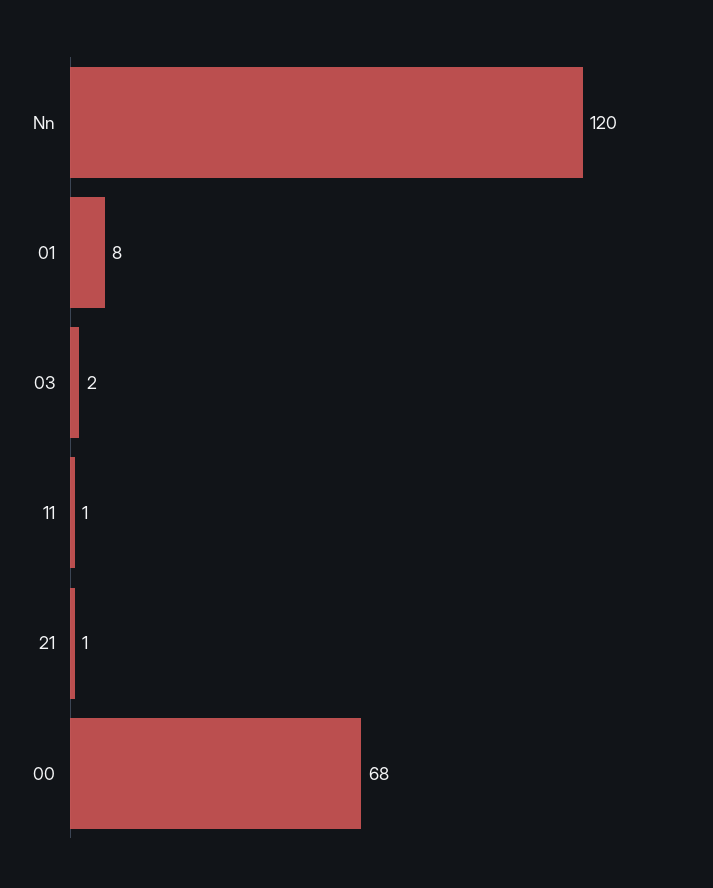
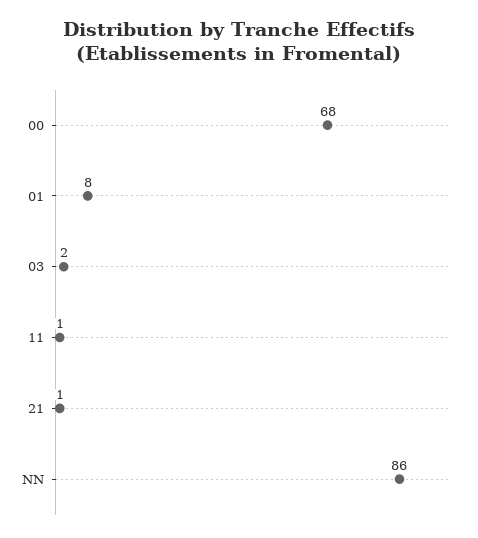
  {
-   "Nn": 120,
+   "Nn": 86,
    "01": 8,
    "03": 2,
    "11": 1,
    "21": 1,
    "00": 68
  }

